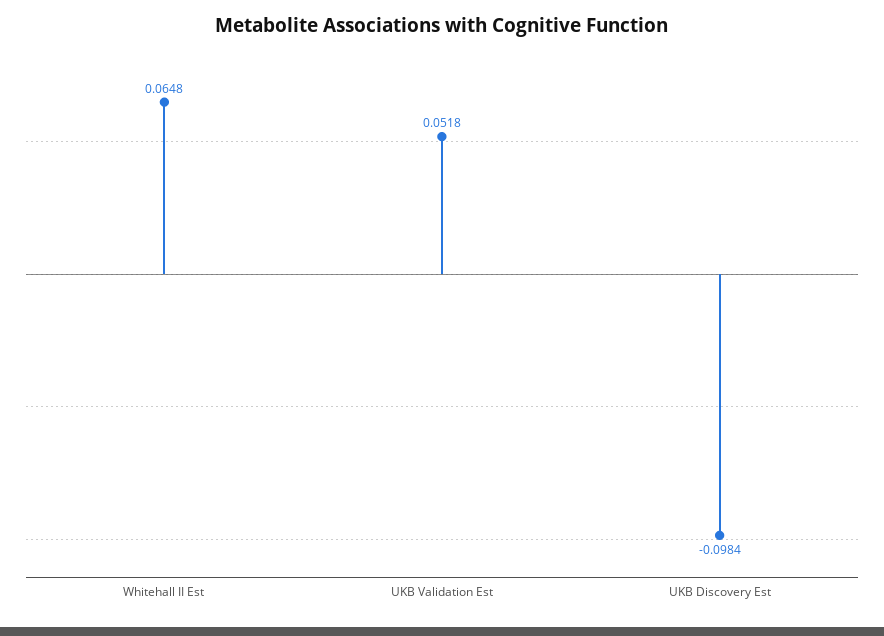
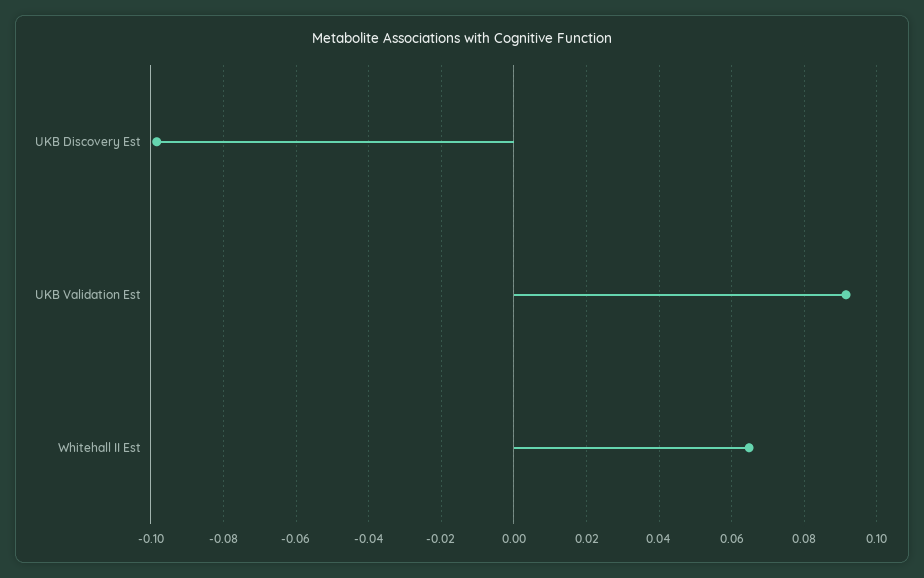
  {
    "Whitehall II Est": 0.0648,
-   "UKB Validation Est": 0.0518,
+   "UKB Validation Est": 0.092,
    "UKB Discovery Est": -0.0984
  }

